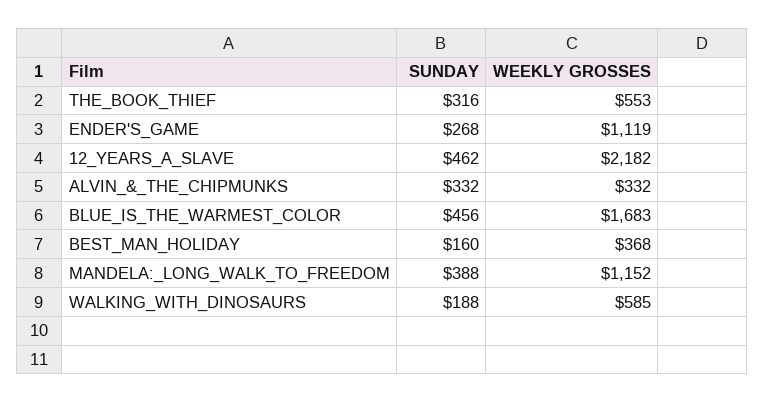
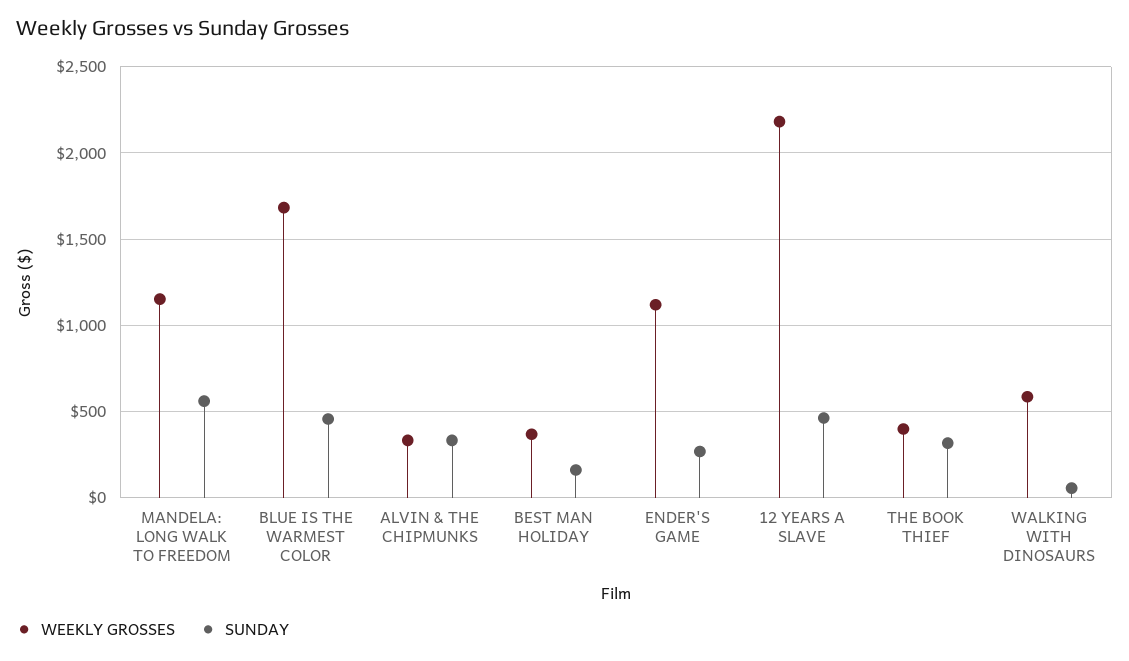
  {
    "SUNDAY": {
      "THE_BOOK_THIEF": 316,
      "ENDER'S_GAME": 268,
      "12_YEARS_A_SLAVE": 462,
      "ALVIN_&_THE_CHIPMUNKS": 332,
      "BLUE_IS_THE_WARMEST_COLOR": 456,
      "BEST_MAN_HOLIDAY": 160,
-     "MANDELA:_LONG_WALK_TO_FREEDOM": 388,
+     "MANDELA:_LONG_WALK_TO_FREEDOM": 550,
-     "WALKING_WITH_DINOSAURS": 188
+     "WALKING_WITH_DINOSAURS": 50
    },
    "WEEKLY GROSSES": {
-     "THE_BOOK_THIEF": 553,
+     "THE_BOOK_THIEF": 400,
      "ENDER'S_GAME": 1119,
      "12_YEARS_A_SLAVE": 2182,
      "ALVIN_&_THE_CHIPMUNKS": 332,
      "BLUE_IS_THE_WARMEST_COLOR": 1683,
      "BEST_MAN_HOLIDAY": 368,
      "MANDELA:_LONG_WALK_TO_FREEDOM": 1152,
      "WALKING_WITH_DINOSAURS": 585
    }
  }

